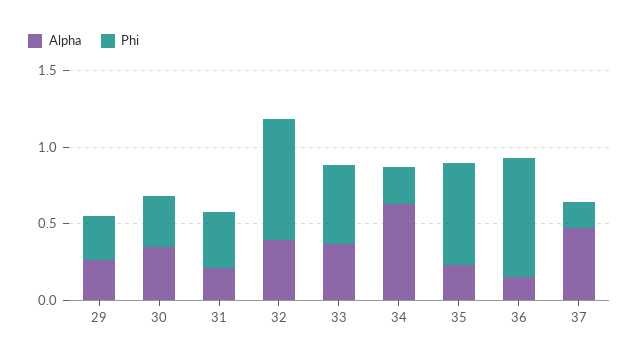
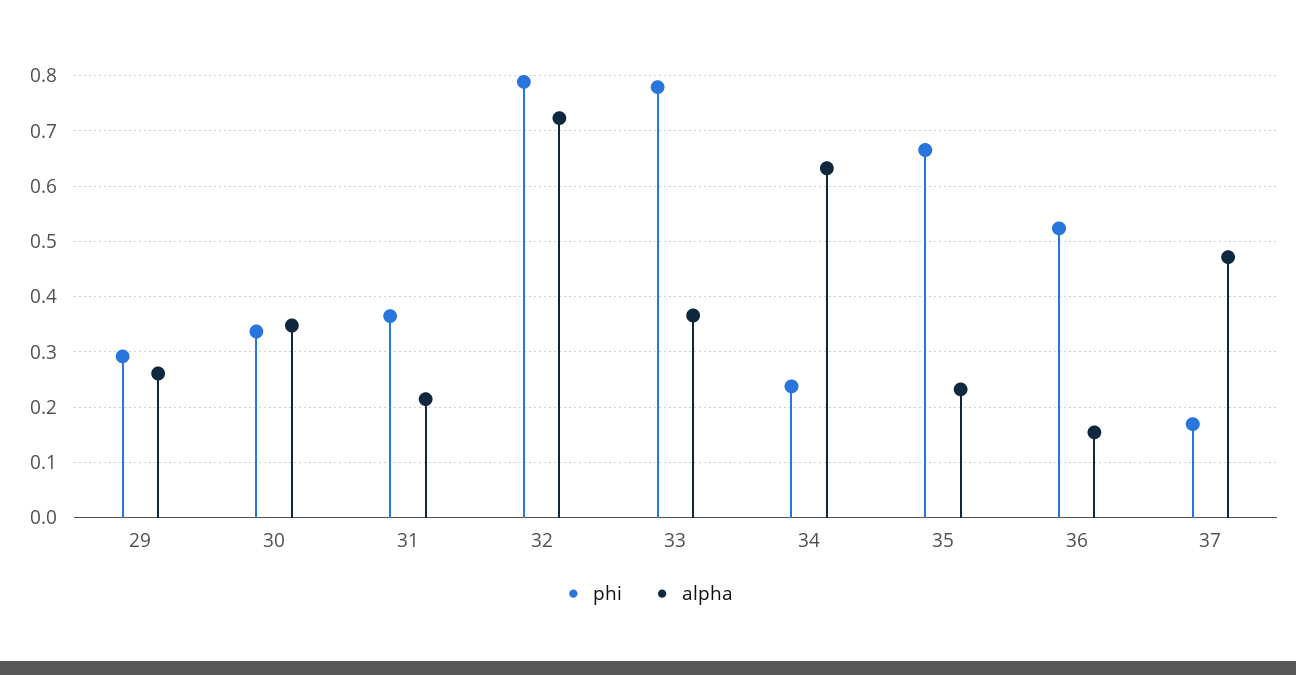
  {
    "Alpha": {
      "29": 0.26,
      "30": 0.34,
      "31": 0.22,
-     "32": 0.4,
+     "32": 0.72,
      "33": 0.36,
      "34": 0.64,
      "35": 0.24,
      "36": 0.16,
      "37": 0.48
    },
    "Phi": {
      "29": 0.3,
      "30": 0.34,
      "31": 0.36,
      "32": 0.78,
-     "33": 0.5,
+     "33": 0.78,
      "34": 0.24,
      "35": 0.66,
-     "36": 0.8,
+     "36": 0.52,
      "37": 0.16
    }
  }

